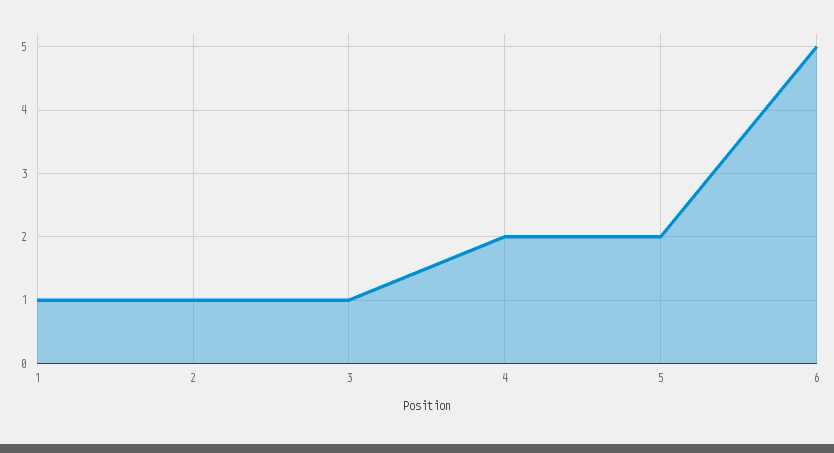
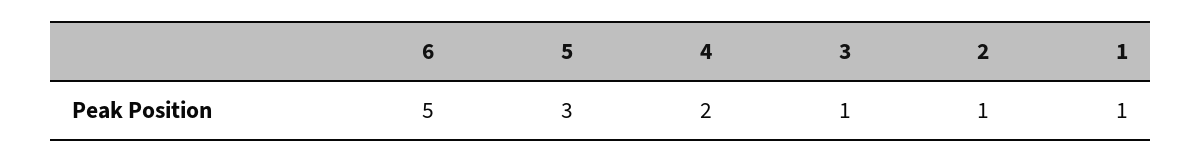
  {
    "1": 1,
    "2": 1,
    "3": 1,
    "4": 2,
-   "5": 2,
+   "5": 3,
    "6": 5
  }

